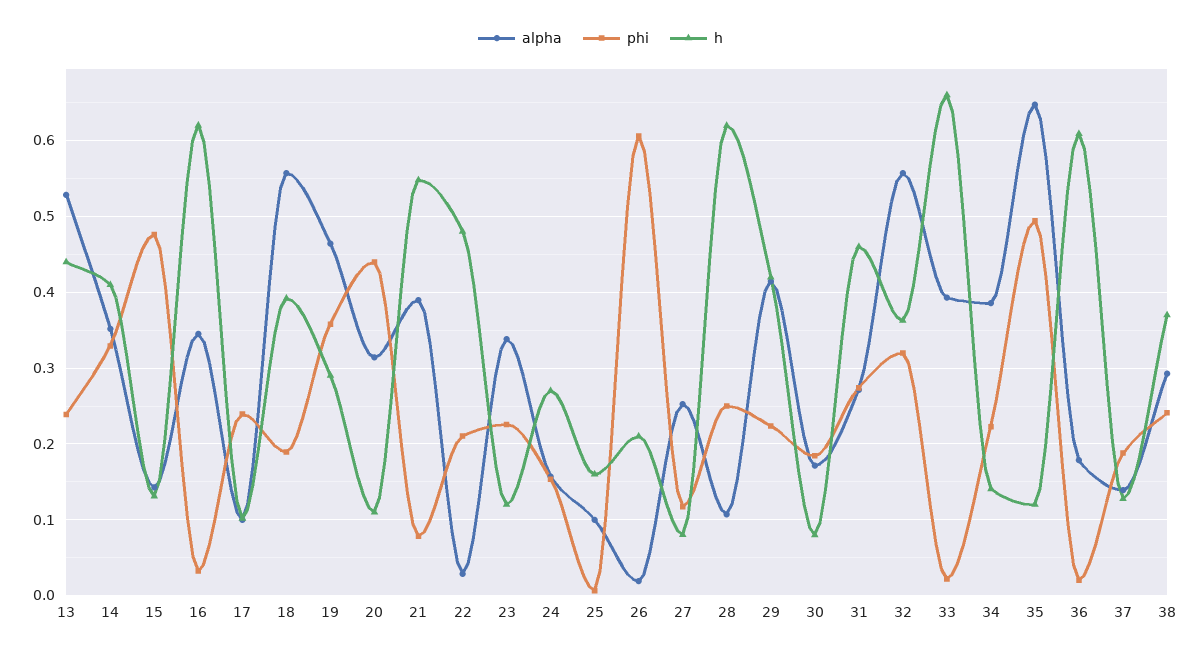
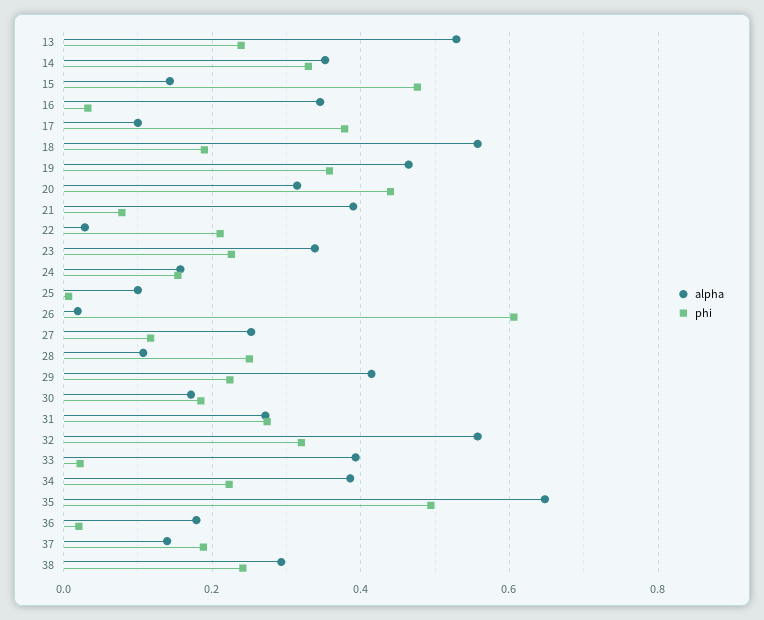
  {
    "alpha": {
      "13": 0.53,
      "14": 0.35,
      "15": 0.14,
      "16": 0.35,
      "17": 0.1,
      "18": 0.56,
      "19": 0.46,
      "20": 0.31,
      "21": 0.39,
      "22": 0.03,
      "23": 0.34,
      "24": 0.16,
      "25": 0.1,
      "26": 0.02,
      "27": 0.25,
      "28": 0.11,
      "29": 0.41,
      "30": 0.17,
      "31": 0.27,
      "32": 0.56,
      "33": 0.39,
      "34": 0.39,
      "35": 0.65,
      "36": 0.18,
      "37": 0.14,
      "38": 0.29
    },
    "phi": {
      "13": 0.24,
      "14": 0.33,
      "15": 0.48,
      "16": 0.03,
-     "17": 0.24,
+     "17": 0.38,
      "18": 0.19,
      "19": 0.36,
      "20": 0.44,
      "21": 0.08,
      "22": 0.21,
      "23": 0.23,
      "24": 0.15,
      "25": 0.01,
      "26": 0.61,
      "27": 0.12,
      "28": 0.25,
      "29": 0.22,
      "30": 0.18,
      "31": 0.27,
      "32": 0.32,
      "33": 0.02,
      "34": 0.22,
      "35": 0.49,
      "36": 0.02,
      "37": 0.19,
      "38": 0.24
-   },
+   }
-   "h": {
-     "13": 0.44,
-     "14": 0.41,
-     "15": 0.13,
-     "16": 0.62,
-     "17": 0.1,
-     "18": 0.39,
-     "19": 0.29,
-     "20": 0.11,
-     "21": 0.55,
-     "22": 0.48,
-     "23": 0.12,
-     "24": 0.27,
-     "25": 0.16,
-     "26": 0.21,
-     "27": 0.08,
-     "28": 0.62,
-     "29": 0.42,
-     "30": 0.08,
-     "31": 0.46,
-     "32": 0.36,
-     "33": 0.66,
-     "34": 0.14,
-     "35": 0.12,
-     "36": 0.61,
-     "37": 0.13,
-     "38": 0.37
-   }
  }

